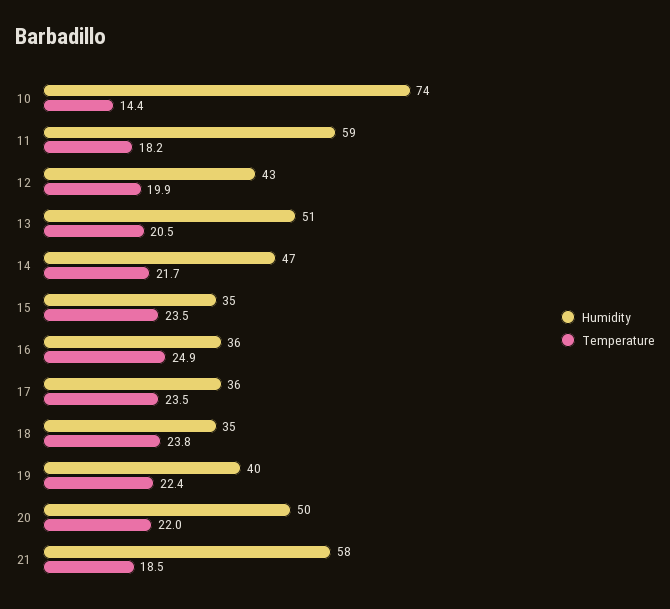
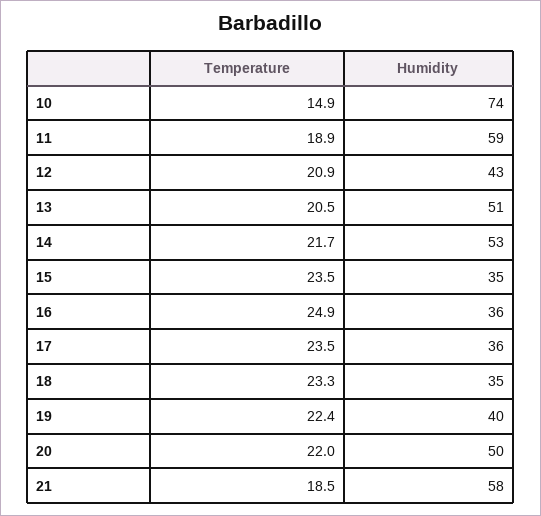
  {
    "Humidity": {
      "10": 74,
      "11": 59,
      "12": 43,
      "13": 51,
-     "14": 47,
+     "14": 53,
      "15": 35,
      "16": 36,
      "17": 36,
      "18": 35,
      "19": 40,
      "20": 50,
      "21": 58
    },
    "Temperature": {
-     "10": 14.4,
+     "10": 14.9,
-     "11": 18.2,
+     "11": 18.9,
-     "12": 19.9,
+     "12": 20.9,
      "13": 20.5,
      "14": 21.7,
      "15": 23.5,
      "16": 24.9,
      "17": 23.5,
-     "18": 23.8,
+     "18": 23.3,
      "19": 22.4,
      "20": 22,
      "21": 18.5
    }
  }

